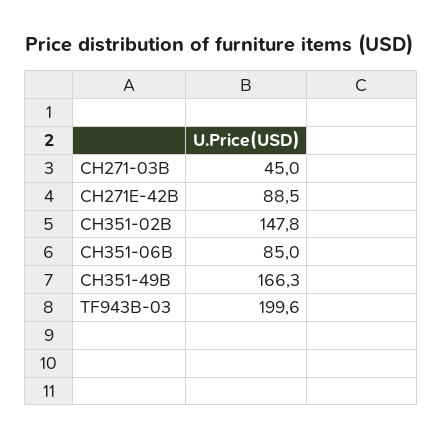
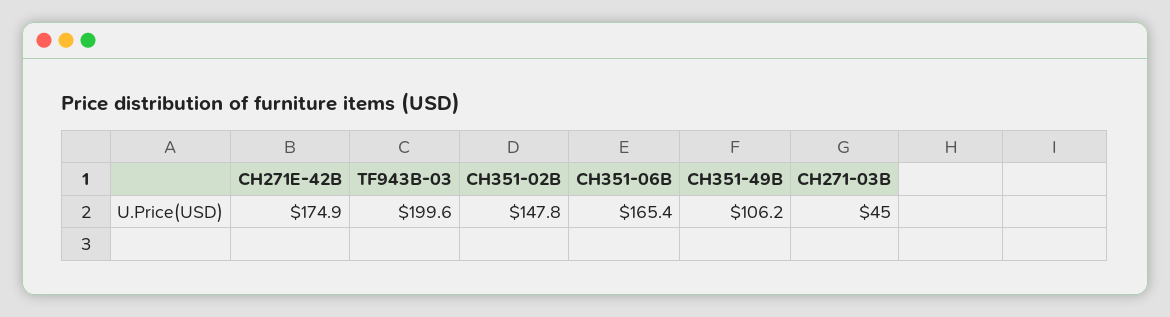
  {
    "CH271-03B": 45,
-   "CH271E-42B": 88.5,
+   "CH271E-42B": 174.9,
    "CH351-02B": 147.8,
-   "CH351-06B": 85,
+   "CH351-06B": 165.4,
-   "CH351-49B": 166.3,
+   "CH351-49B": 106.2,
    "TF943B-03": 199.6
  }

